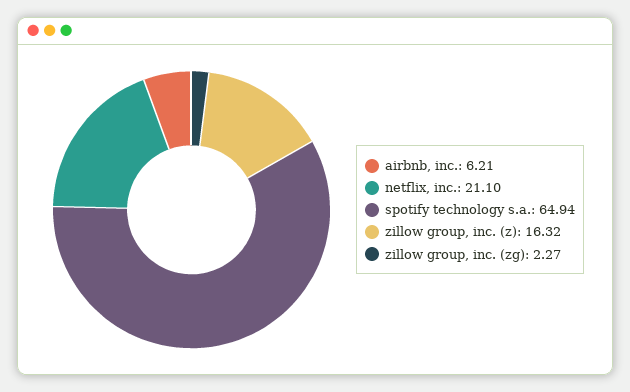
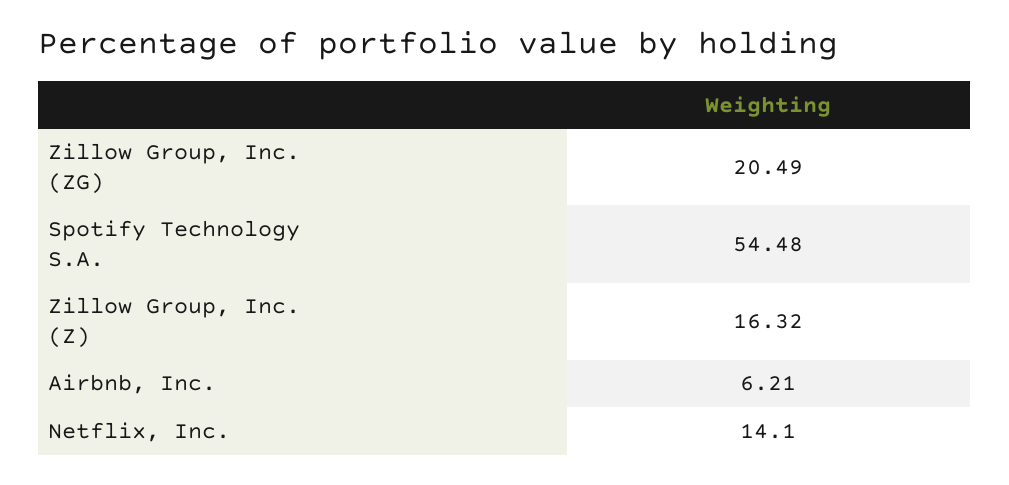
  {
    "airbnb, inc.": 6.21,
-   "netflix, inc.": 21.1,
+   "netflix, inc.": 14.1,
-   "spotify technology s.a.": 64.94,
+   "spotify technology s.a.": 54.48,
    "zillow group, inc. (z)": 16.32,
-   "zillow group, inc. (zg)": 2.27
+   "zillow group, inc. (zg)": 20.49
  }

